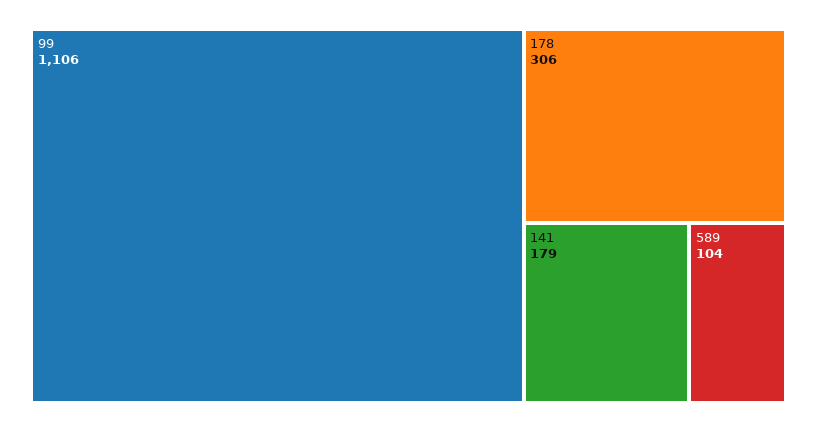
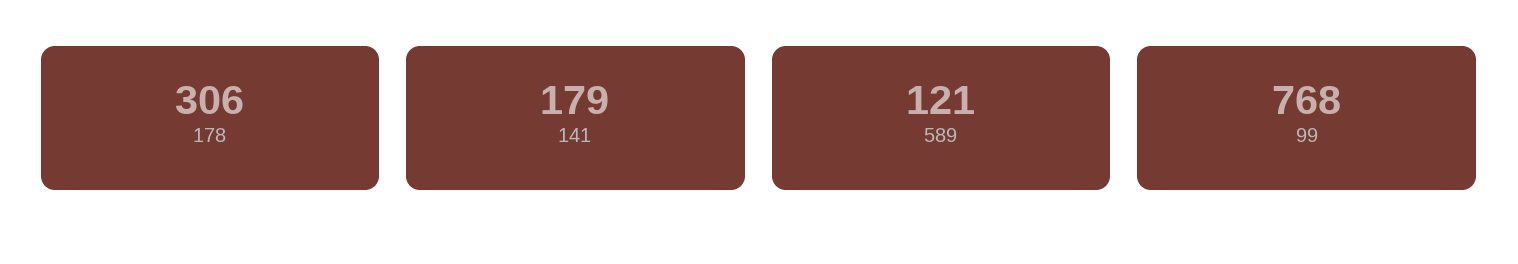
  {
-   "99": 1106,
+   "99": 768,
    "178": 306,
    "141": 179,
-   "589": 104
+   "589": 121
  }

